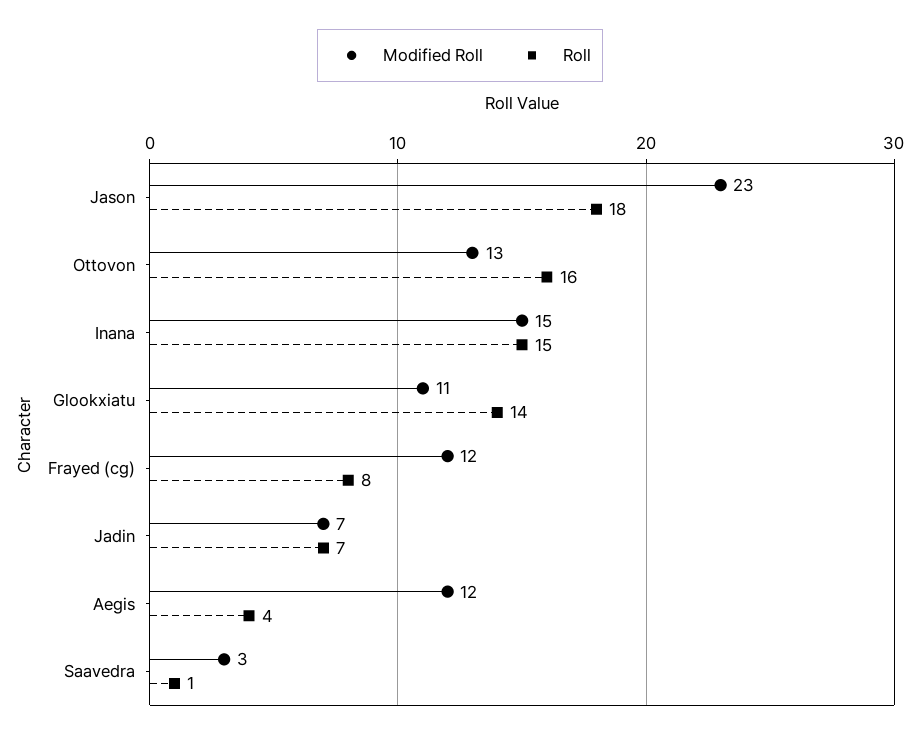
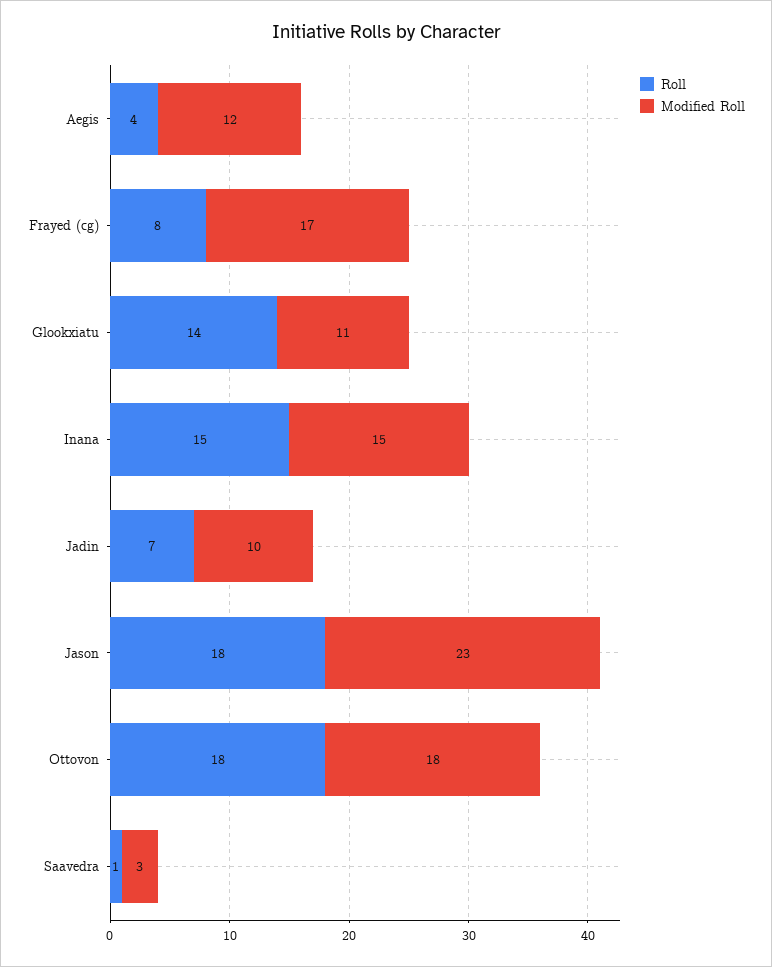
  {
    "Modified Roll": {
      "Jason": 23,
-     "Ottovon": 13,
+     "Ottovon": 18,
      "Inana": 15,
      "Glookxiatu": 11,
-     "Frayed (cg)": 12,
+     "Frayed (cg)": 17,
-     "Jadin": 7,
+     "Jadin": 10,
      "Aegis": 12,
      "Saavedra": 3
    },
    "Roll": {
      "Jason": 18,
-     "Ottovon": 16,
+     "Ottovon": 18,
      "Inana": 15,
      "Glookxiatu": 14,
      "Frayed (cg)": 8,
      "Jadin": 7,
      "Aegis": 4,
      "Saavedra": 1
    }
  }

